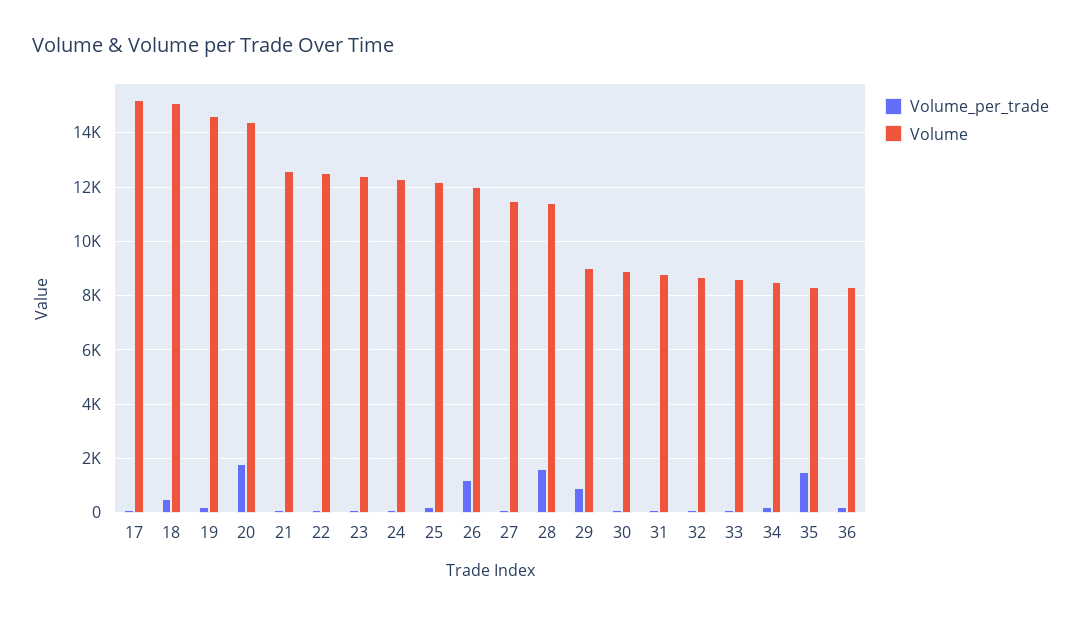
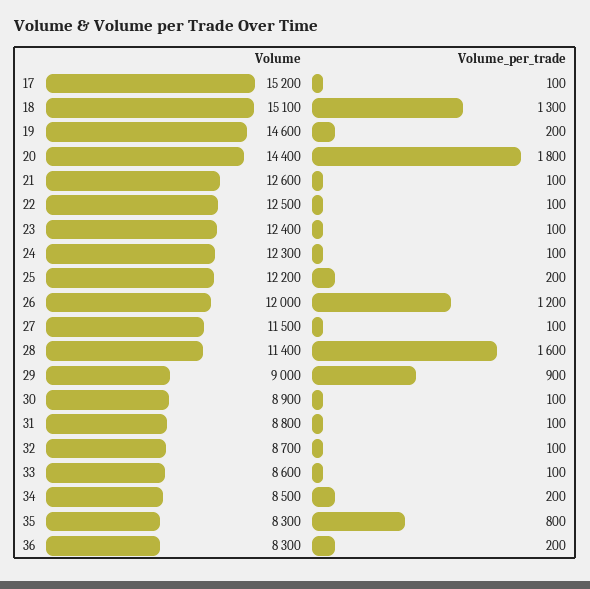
  {
    "Volume_per_trade": {
      "17": 100,
-     "18": 500,
+     "18": 1300,
      "19": 200,
      "20": 1800,
      "21": 100,
      "22": 100,
      "23": 100,
      "24": 100,
      "25": 200,
      "26": 1200,
      "27": 100,
      "28": 1600,
      "29": 900,
      "30": 100,
      "31": 100,
      "32": 100,
      "33": 100,
      "34": 200,
-     "35": 1500,
+     "35": 800,
      "36": 200
    },
    "Volume": {
      "17": 15200,
      "18": 15100,
      "19": 14600,
      "20": 14400,
      "21": 12600,
      "22": 12500,
      "23": 12400,
      "24": 12300,
      "25": 12200,
      "26": 12000,
      "27": 11500,
      "28": 11400,
      "29": 9000,
      "30": 8900,
      "31": 8800,
      "32": 8700,
      "33": 8600,
      "34": 8500,
      "35": 8300,
      "36": 8300
    }
  }

